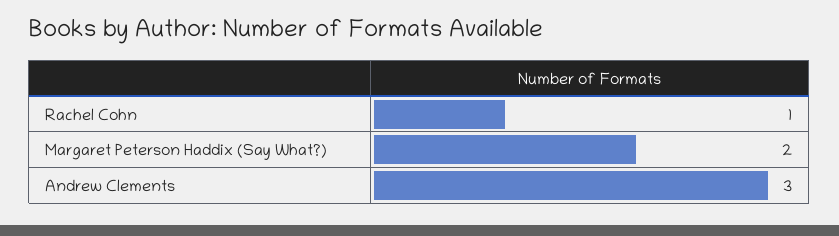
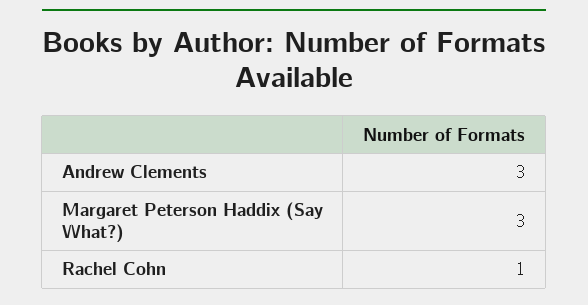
  {
    "Rachel Cohn": 1,
-   "Margaret Peterson Haddix (Say What?)": 2,
+   "Margaret Peterson Haddix (Say What?)": 3,
    "Andrew Clements": 3
  }

